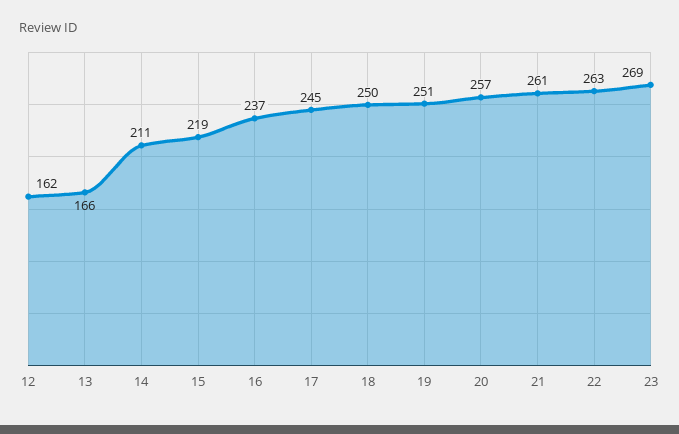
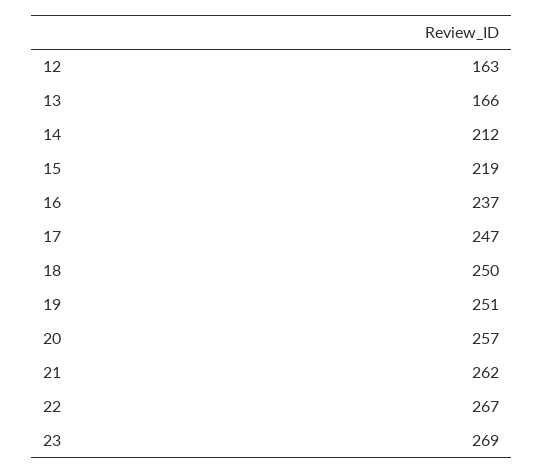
  {
-   "12": 162,
+   "12": 163,
    "13": 166,
-   "14": 211,
+   "14": 212,
    "15": 219,
    "16": 237,
-   "17": 245,
+   "17": 247,
    "18": 250,
    "19": 251,
    "20": 257,
-   "21": 261,
+   "21": 262,
-   "22": 263,
+   "22": 267,
    "23": 269
  }

